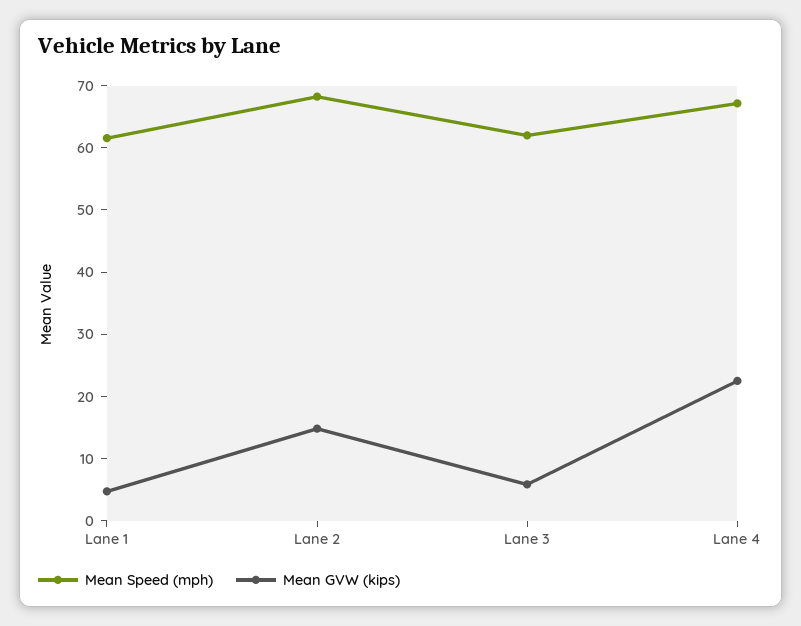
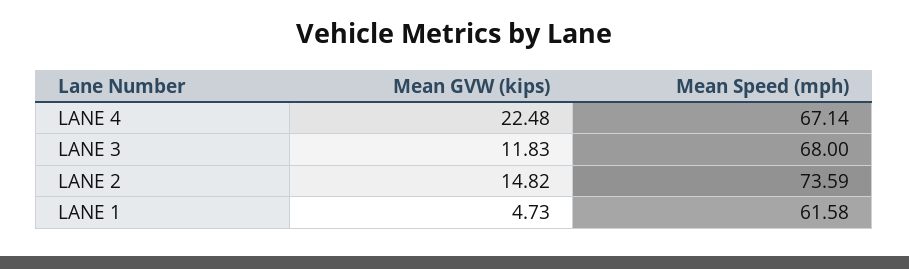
  {
    "Mean Speed (mph)": {
      "Lane 1": 61.58,
-     "Lane 2": 68,
+     "Lane 2": 73.59,
-     "Lane 3": 62,
+     "Lane 3": 68,
      "Lane 4": 67.14
    },
    "Mean GVW (kips)": {
      "Lane 1": 4.73,
      "Lane 2": 14.82,
-     "Lane 3": 6,
+     "Lane 3": 11.83,
      "Lane 4": 22.48
    }
  }

